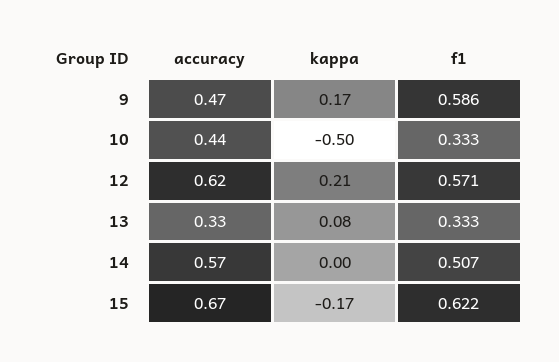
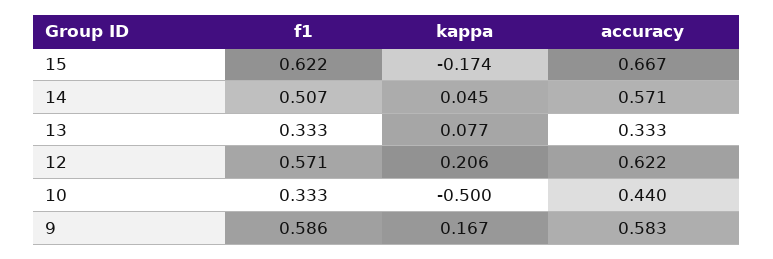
  {
    "accuracy": {
-     "9": 0.47,
+     "9": 0.583,
      "10": 0.44,
      "12": 0.622,
      "13": 0.333,
      "14": 0.571,
      "15": 0.667
    },
    "kappa": {
      "9": 0.167,
      "10": -0.5,
      "12": 0.206,
      "13": 0.077,
-     "14": 0,
+     "14": 0.045,
      "15": -0.174
    },
    "f1": {
      "9": 0.586,
      "10": 0.333,
      "12": 0.571,
      "13": 0.333,
      "14": 0.507,
      "15": 0.622
    }
  }

